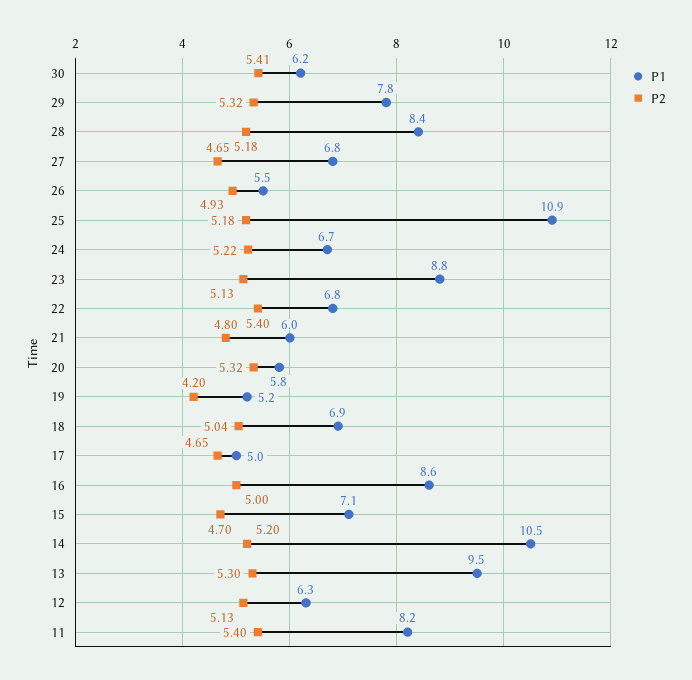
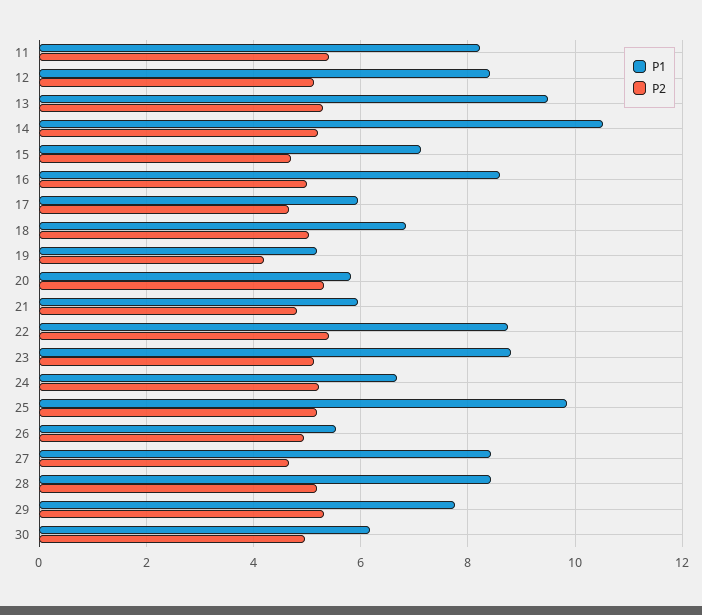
  {
    "P1": {
      "30": 6.2,
      "29": 7.8,
      "28": 8.4,
-     "27": 6.8,
+     "27": 8.4,
      "26": 5.5,
-     "25": 10.9,
+     "25": 9.8,
      "24": 6.7,
      "23": 8.8,
-     "22": 6.8,
+     "22": 8.8,
      "21": 6,
      "20": 5.8,
      "19": 5.2,
      "18": 6.9,
-     "17": 5,
+     "17": 6,
      "16": 8.6,
      "15": 7.1,
      "14": 10.5,
      "13": 9.5,
-     "12": 6.3,
+     "12": 8.4,
      "11": 8.2
    },
    "P2": {
-     "30": 5.41,
+     "30": 5,
      "29": 5.32,
      "28": 5.18,
      "27": 4.65,
      "26": 4.93,
      "25": 5.18,
      "24": 5.22,
      "23": 5.13,
      "22": 5.4,
      "21": 4.8,
      "20": 5.32,
      "19": 4.2,
      "18": 5.04,
      "17": 4.65,
      "16": 5,
      "15": 4.7,
      "14": 5.2,
      "13": 5.3,
      "12": 5.13,
      "11": 5.4
    }
  }

